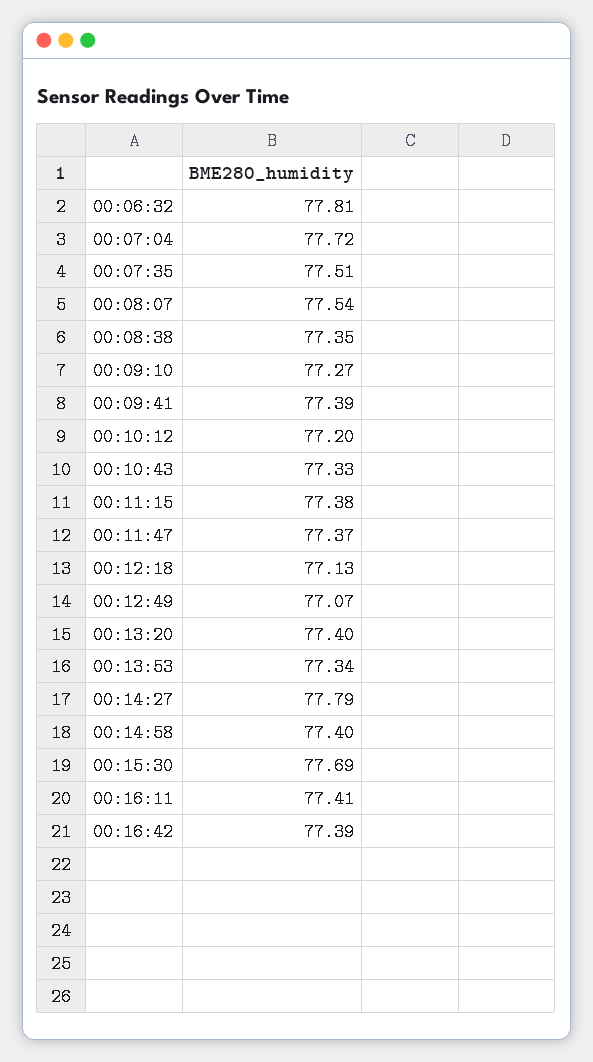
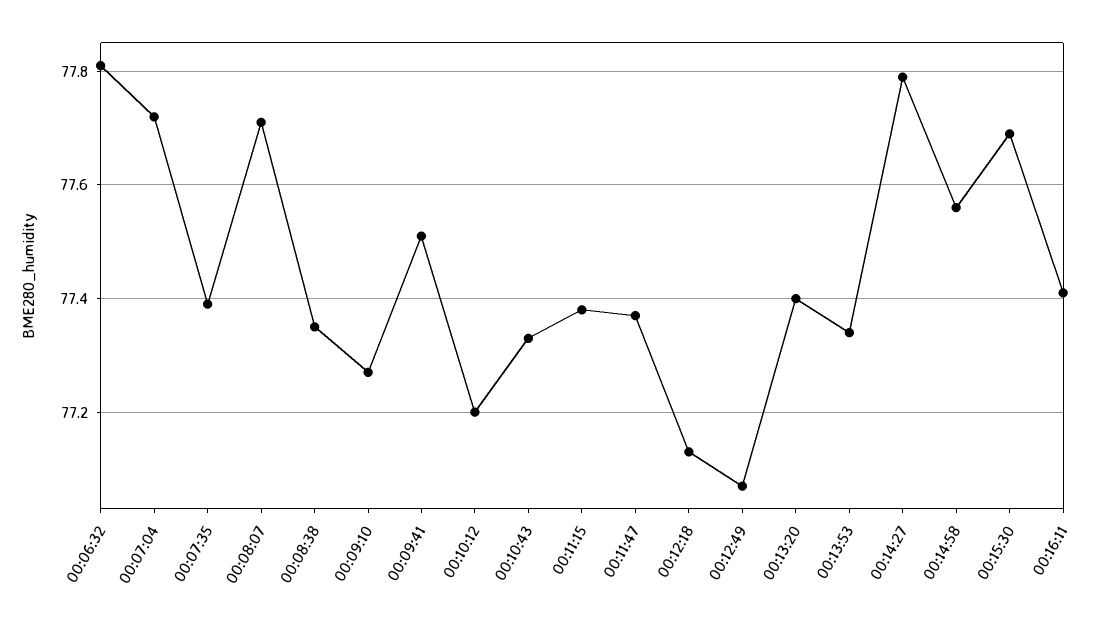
  {
    "00:06:32": 77.81,
    "00:07:04": 77.72,
-   "00:07:35": 77.51,
+   "00:07:35": 77.4,
-   "00:08:07": 77.54,
+   "00:08:07": 77.7,
    "00:08:38": 77.35,
    "00:09:10": 77.27,
-   "00:09:41": 77.39,
+   "00:09:41": 77.5,
    "00:10:12": 77.2,
    "00:10:43": 77.33,
    "00:11:15": 77.38,
    "00:11:47": 77.37,
    "00:12:18": 77.13,
    "00:12:49": 77.07,
    "00:13:20": 77.4,
    "00:13:53": 77.34,
    "00:14:27": 77.79,
-   "00:14:58": 77.4,
+   "00:14:58": 77.55,
    "00:15:30": 77.69,
-   "00:16:11": 77.41,
+   "00:16:11": 77.41
-   "00:16:42": 77.39
  }

